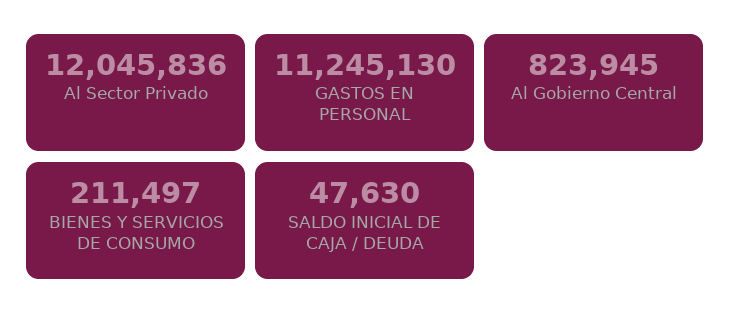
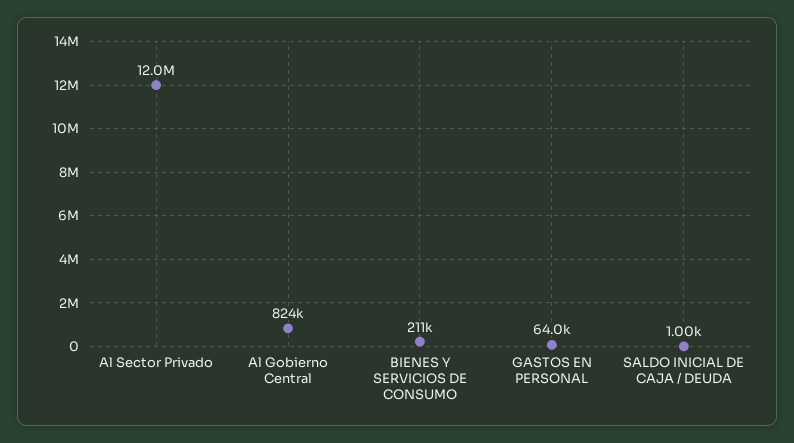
  {
    "Al Sector Privado": 12045836,
-   "GASTOS EN PERSONAL": 11245130,
+   "GASTOS EN PERSONAL": 64000,
    "Al Gobierno Central": 823945,
    "BIENES Y SERVICIOS DE CONSUMO": 211497,
-   "SALDO INICIAL DE CAJA / DEUDA": 47630
+   "SALDO INICIAL DE CAJA / DEUDA": 1000
  }

